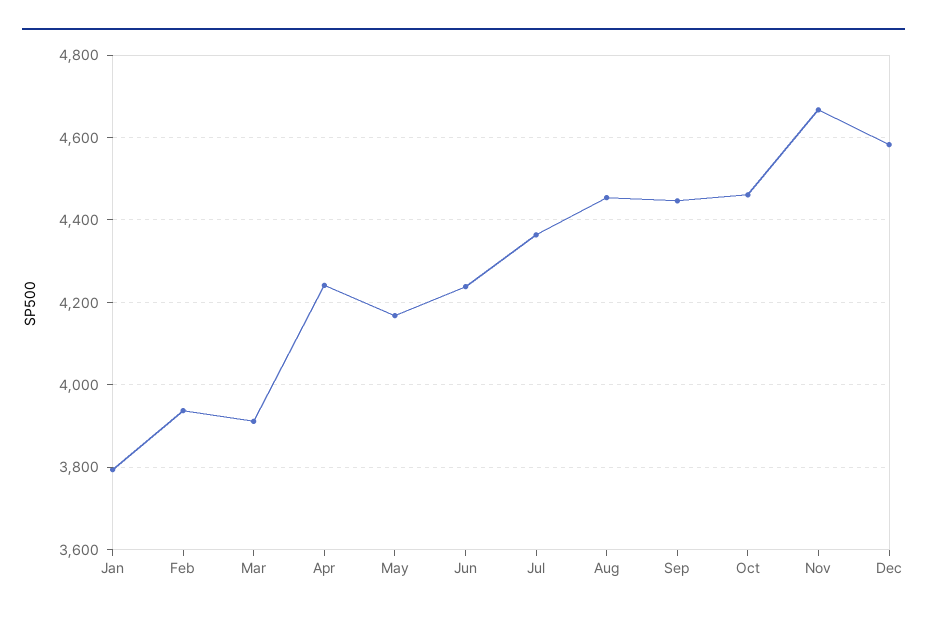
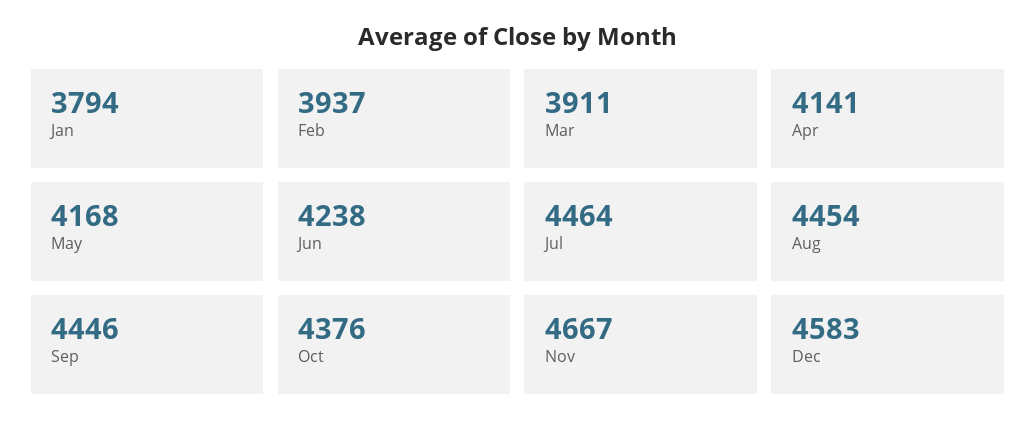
  {
    "Jan": 3794,
    "Feb": 3937,
    "Mar": 3911,
-   "Apr": 4240,
+   "Apr": 4141,
    "May": 4168,
    "Jun": 4238,
-   "Jul": 4360,
+   "Jul": 4464,
    "Aug": 4454,
    "Sep": 4446,
-   "Oct": 4460,
+   "Oct": 4376,
    "Nov": 4667,
    "Dec": 4583
  }

